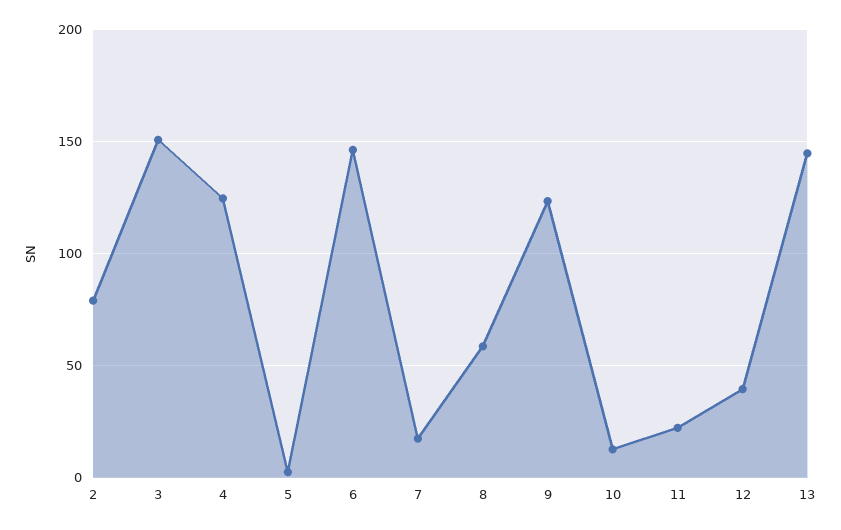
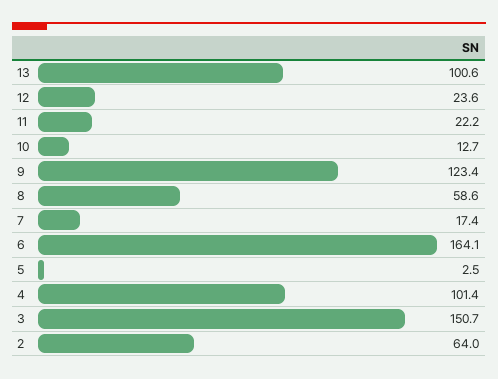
  {
-   "2": 80,
+   "2": 64,
    "3": 150.7,
-   "4": 125,
+   "4": 101.4,
    "5": 2.5,
-   "6": 145,
+   "6": 164.1,
    "7": 17.4,
    "8": 58.6,
    "9": 123.4,
    "10": 12.7,
    "11": 22.2,
-   "12": 40,
+   "12": 23.6,
-   "13": 145
+   "13": 100.6
  }

